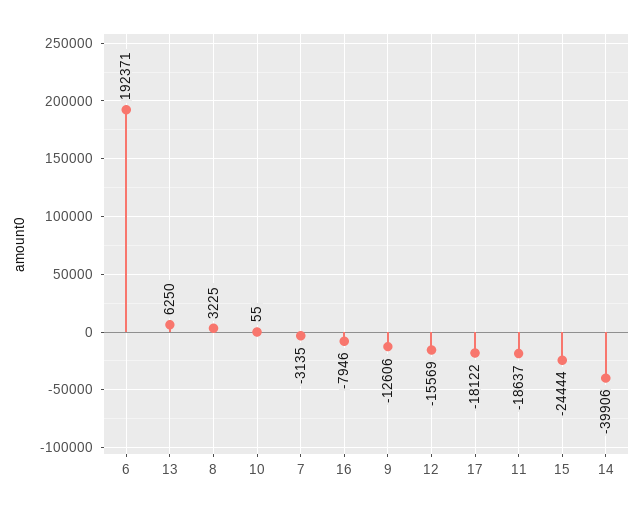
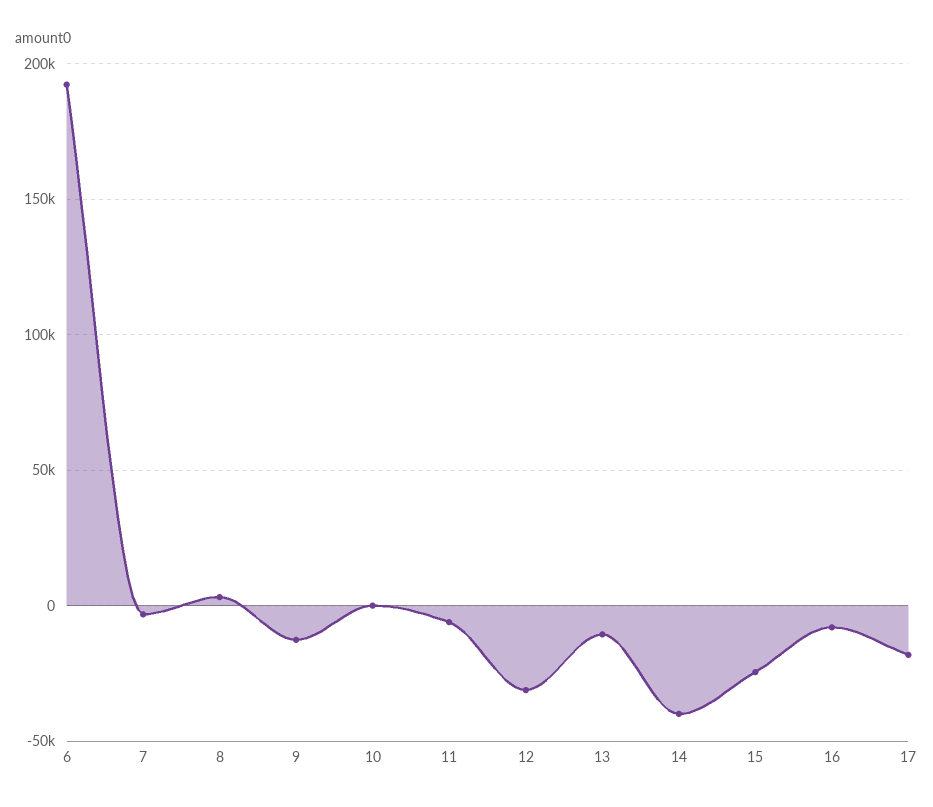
  {
    "6": 192371,
-   "13": 6250,
+   "13": -10000,
    "8": 3225,
    "10": 55,
    "7": -3135,
    "16": -7946,
    "9": -12606,
-   "12": -15569,
+   "12": -30000,
    "17": -18122,
-   "11": -18637,
+   "11": -5000,
    "15": -24444,
    "14": -39906
  }

